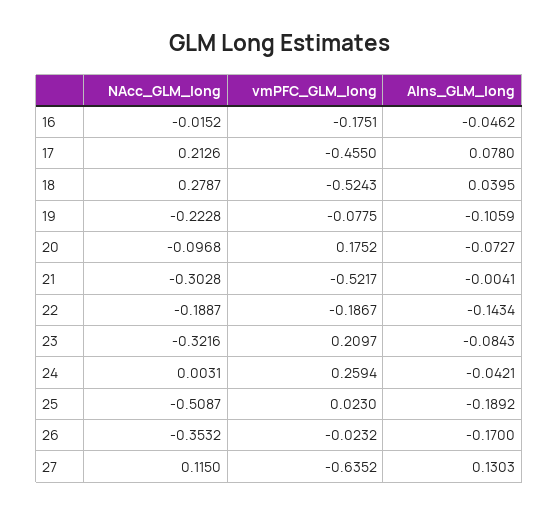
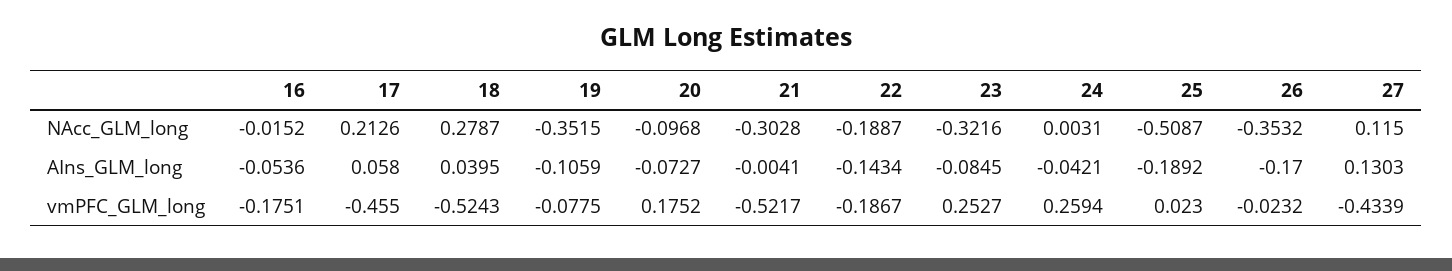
  {
    "NAcc_GLM_long": {
      "16": -0.0152,
      "17": 0.2126,
      "18": 0.2787,
-     "19": -0.2228,
+     "19": -0.3515,
      "20": -0.0968,
      "21": -0.3028,
      "22": -0.1887,
      "23": -0.3216,
      "24": 0.0031,
      "25": -0.5087,
      "26": -0.3532,
      "27": 0.115
    },
    "vmPFC_GLM_long": {
      "16": -0.1751,
      "17": -0.455,
      "18": -0.5243,
      "19": -0.0775,
      "20": 0.1752,
      "21": -0.5217,
      "22": -0.1867,
-     "23": 0.2097,
+     "23": 0.2527,
      "24": 0.2594,
      "25": 0.023,
      "26": -0.0232,
-     "27": -0.6352
+     "27": -0.4339
    },
    "AIns_GLM_long": {
-     "16": -0.0462,
+     "16": -0.0536,
-     "17": 0.078,
+     "17": 0.058,
      "18": 0.0395,
      "19": -0.1059,
      "20": -0.0727,
      "21": -0.0041,
      "22": -0.1434,
-     "23": -0.0843,
+     "23": -0.0845,
      "24": -0.0421,
      "25": -0.1892,
      "26": -0.17,
      "27": 0.1303
    }
  }

